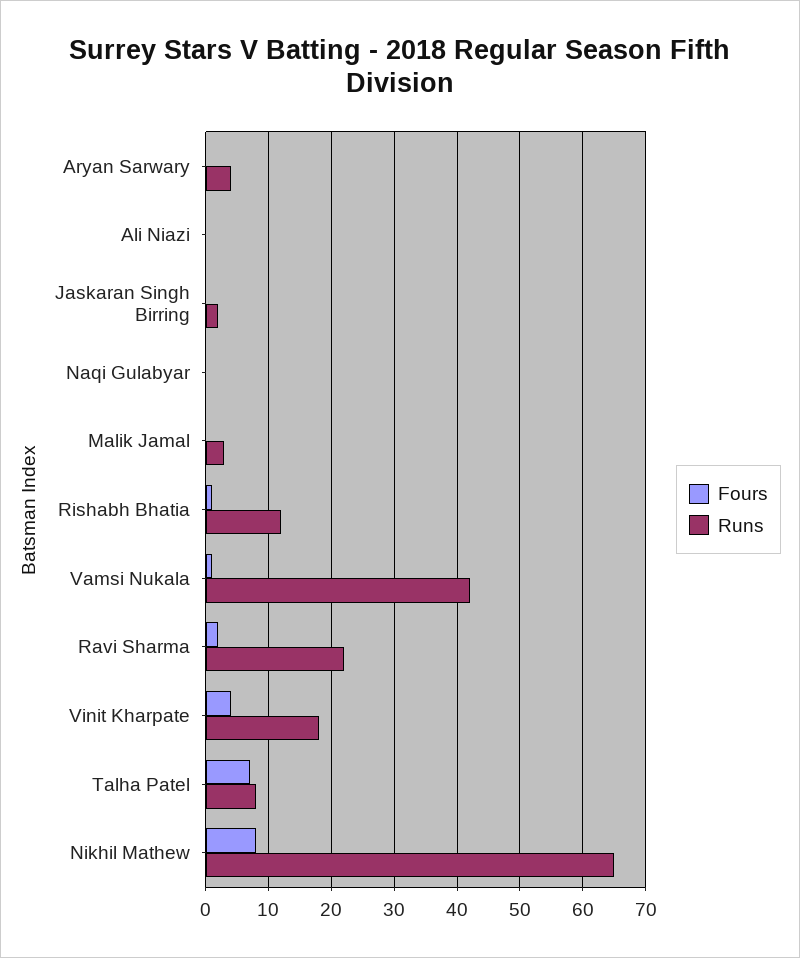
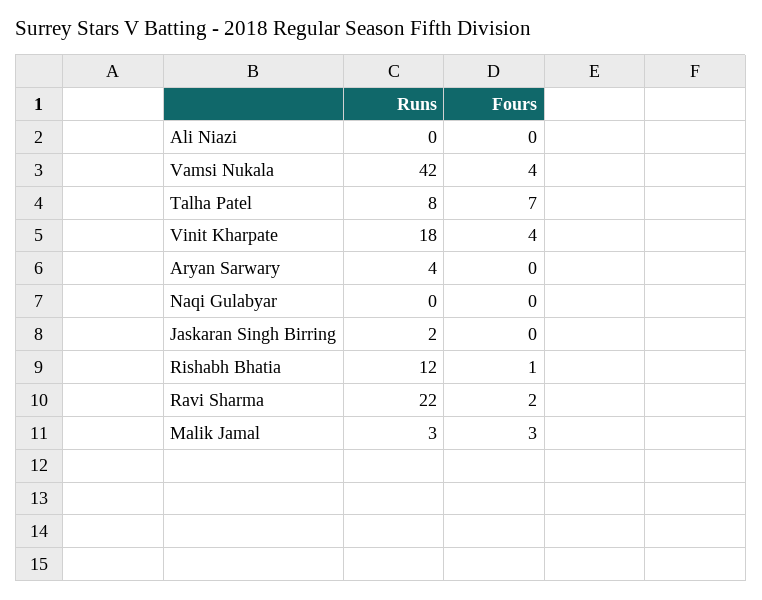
  {
    "Fours": {
      "Aryan Sarwary": 0,
      "Ali Niazi": 0,
      "Jaskaran Singh Birring": 0,
      "Naqi Gulabyar": 0,
-     "Malik Jamal": 0,
+     "Malik Jamal": 3,
      "Rishabh Bhatia": 1,
-     "Vamsi Nukala": 1,
+     "Vamsi Nukala": 4,
      "Ravi Sharma": 2,
      "Vinit Kharpate": 4,
-     "Talha Patel": 7,
+     "Talha Patel": 7
-     "Nikhil Mathew": 8
    },
    "Runs": {
      "Aryan Sarwary": 4,
      "Ali Niazi": 0,
      "Jaskaran Singh Birring": 2,
      "Naqi Gulabyar": 0,
      "Malik Jamal": 3,
      "Rishabh Bhatia": 12,
      "Vamsi Nukala": 42,
      "Ravi Sharma": 22,
      "Vinit Kharpate": 18,
-     "Talha Patel": 8,
+     "Talha Patel": 8
-     "Nikhil Mathew": 65
    }
  }

